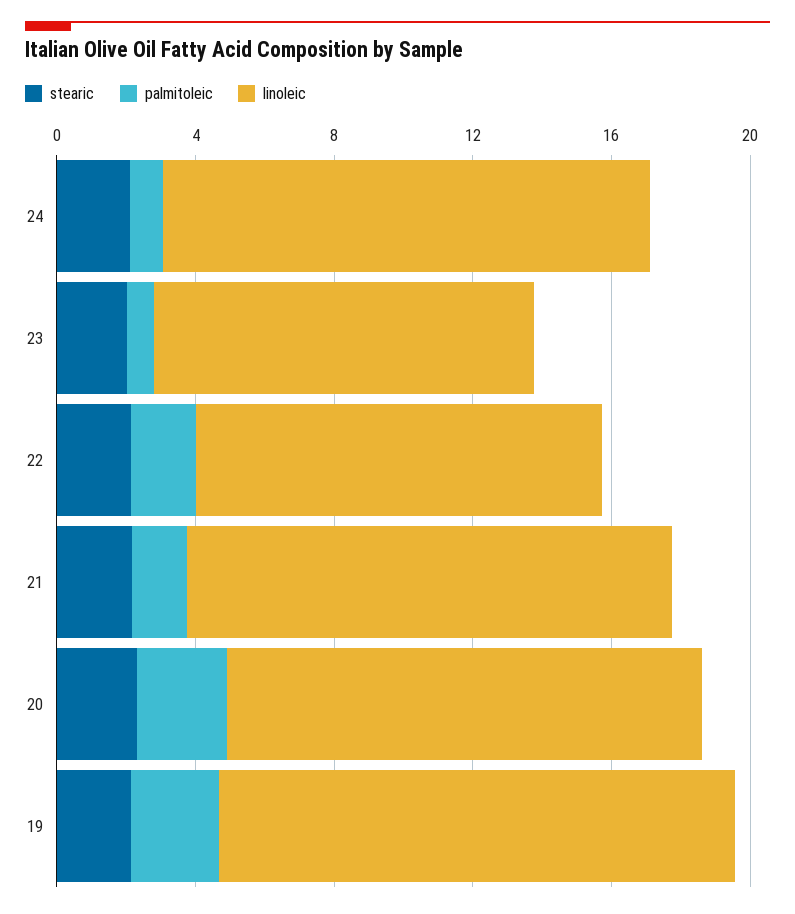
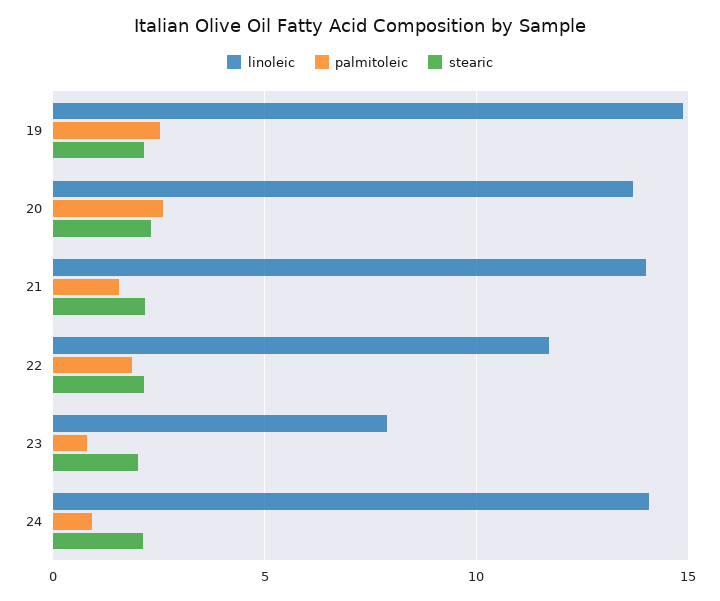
  {
    "stearic": {
      "24": 2,
      "23": 2,
      "22": 2,
      "21": 2,
      "20": 2.5,
      "19": 2
    },
    "palmitoleic": {
      "24": 1,
      "23": 1,
      "22": 2,
      "21": 1.5,
      "20": 2.5,
      "19": 2.5
    },
    "linoleic": {
      "24": 14,
-     "23": 11,
+     "23": 8,
      "22": 11.5,
      "21": 14,
      "20": 13.5,
      "19": 15
    }
  }

